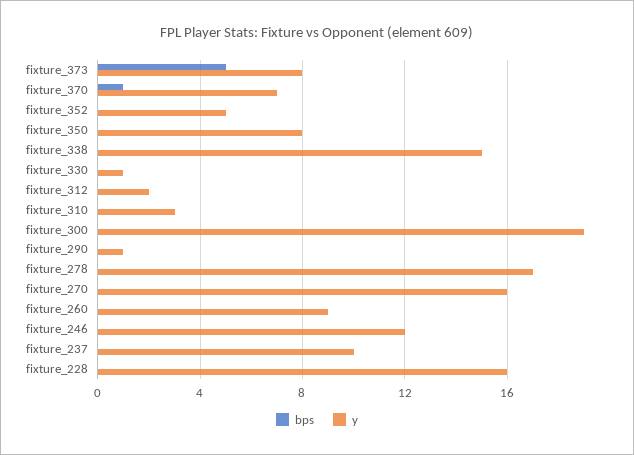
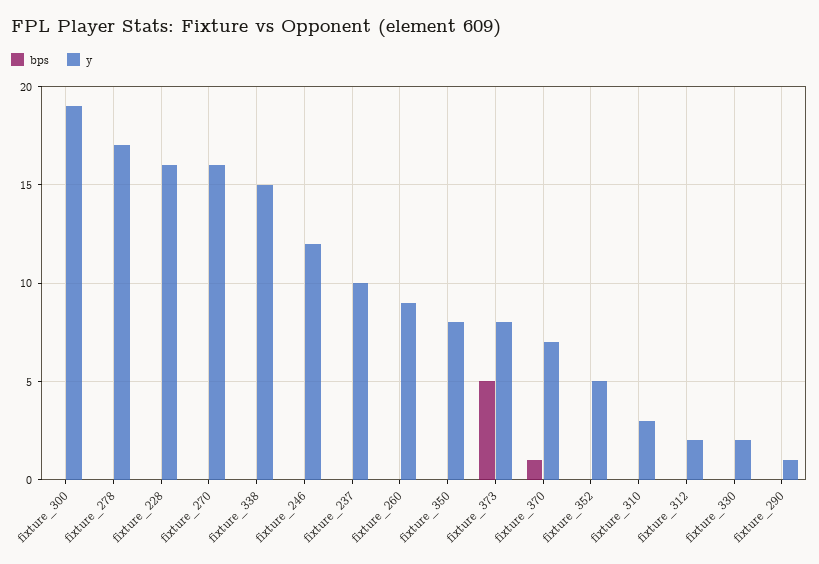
  {
    "bps": {
      "fixture_373": 5,
      "fixture_370": 1,
      "fixture_352": 0,
      "fixture_350": 0,
      "fixture_338": 0,
      "fixture_330": 0,
      "fixture_312": 0,
      "fixture_310": 0,
      "fixture_300": 0,
      "fixture_290": 0,
      "fixture_278": 0,
      "fixture_270": 0,
      "fixture_260": 0,
      "fixture_246": 0,
      "fixture_237": 0,
      "fixture_228": 0
    },
    "y": {
      "fixture_373": 8,
      "fixture_370": 7,
      "fixture_352": 5,
      "fixture_350": 8,
      "fixture_338": 15,
-     "fixture_330": 1,
+     "fixture_330": 2,
      "fixture_312": 2,
      "fixture_310": 3,
      "fixture_300": 19,
      "fixture_290": 1,
      "fixture_278": 17,
      "fixture_270": 16,
      "fixture_260": 9,
      "fixture_246": 12,
      "fixture_237": 10,
      "fixture_228": 16
    }
  }

